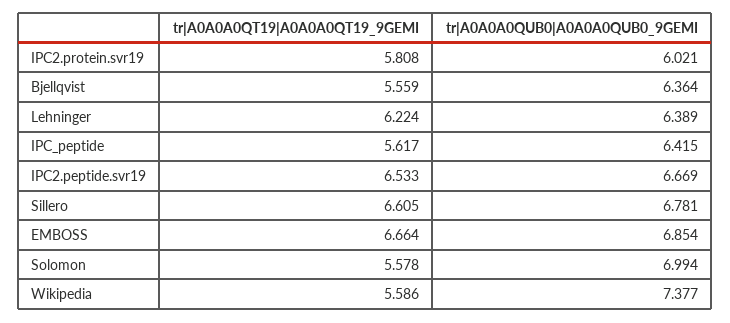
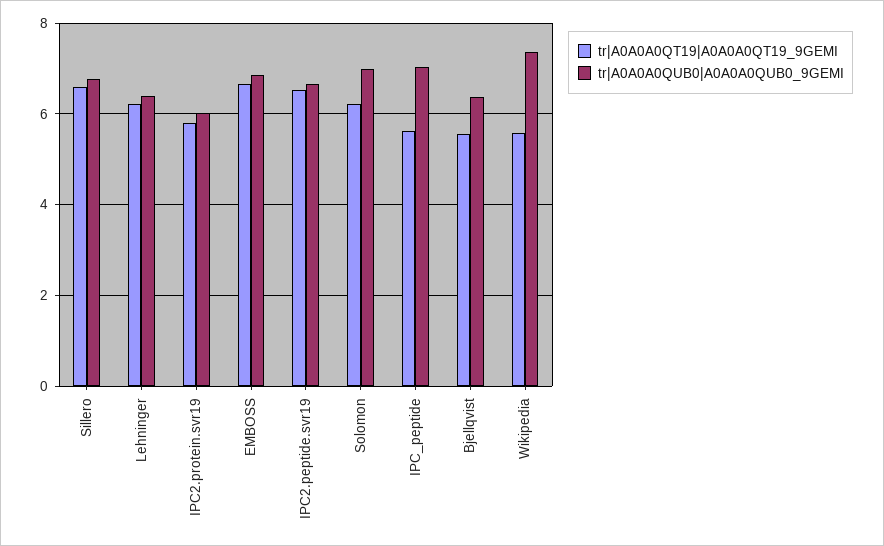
  {
    "tr|A0A0A0QT19|A0A0A0QT19_9GEMI": {
      "IPC2.protein.svr19": 5.808,
      "Bjellqvist": 5.559,
      "Lehninger": 6.224,
      "IPC_peptide": 5.617,
      "IPC2.peptide.svr19": 6.533,
      "Sillero": 6.605,
      "EMBOSS": 6.664,
-     "Solomon": 5.578,
+     "Solomon": 6.2,
      "Wikipedia": 5.586
    },
    "tr|A0A0A0QUB0|A0A0A0QUB0_9GEMI": {
      "IPC2.protein.svr19": 6.021,
      "Bjellqvist": 6.364,
      "Lehninger": 6.389,
-     "IPC_peptide": 6.415,
+     "IPC_peptide": 7,
      "IPC2.peptide.svr19": 6.669,
      "Sillero": 6.781,
      "EMBOSS": 6.854,
      "Solomon": 6.994,
      "Wikipedia": 7.377
    }
  }

